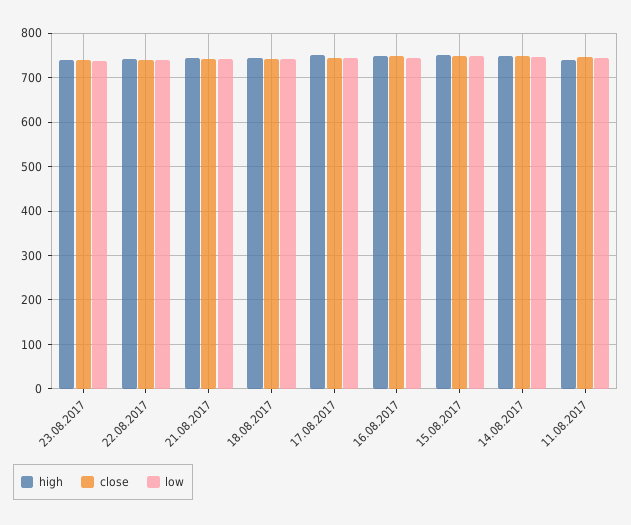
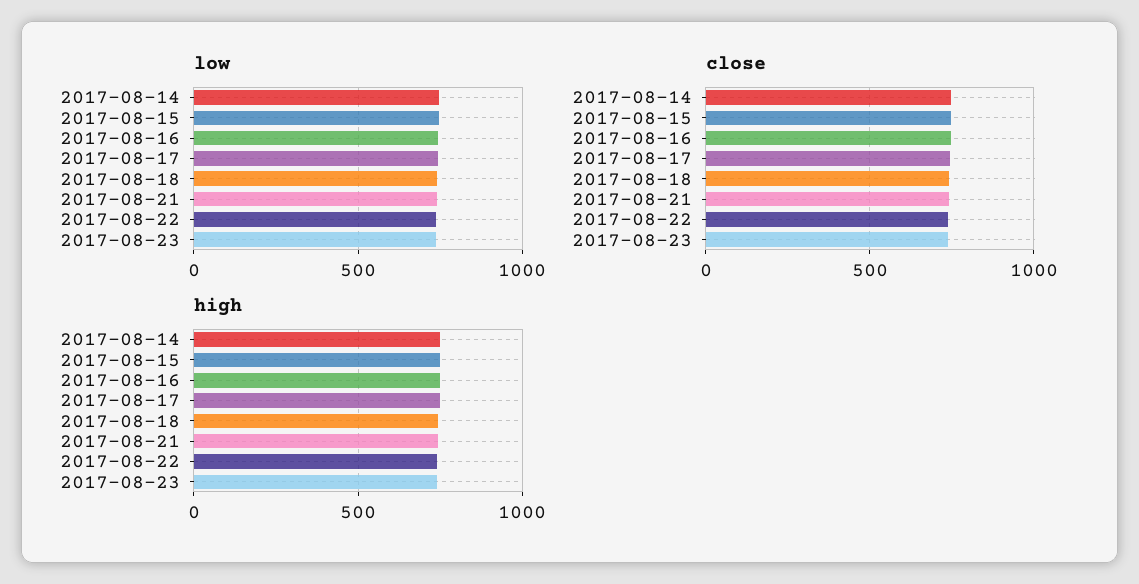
  {
    "high": {
      "23.08.2017": 740,
      "22.08.2017": 740,
      "21.08.2017": 740,
      "18.08.2017": 740,
      "17.08.2017": 740,
      "16.08.2017": 740,
      "15.08.2017": 760,
-     "14.08.2017": 740,
+     "14.08.2017": 740
-     "11.08.2017": 740
    },
    "close": {
      "23.08.2017": 740,
      "22.08.2017": 740,
      "21.08.2017": 740,
      "18.08.2017": 740,
      "17.08.2017": 740,
      "16.08.2017": 740,
      "15.08.2017": 740,
-     "14.08.2017": 740,
+     "14.08.2017": 740
-     "11.08.2017": 740
    },
    "low": {
      "23.08.2017": 740,
      "22.08.2017": 740,
      "21.08.2017": 740,
      "18.08.2017": 740,
      "17.08.2017": 740,
      "16.08.2017": 740,
      "15.08.2017": 740,
-     "14.08.2017": 740,
+     "14.08.2017": 740
-     "11.08.2017": 740
    }
  }

